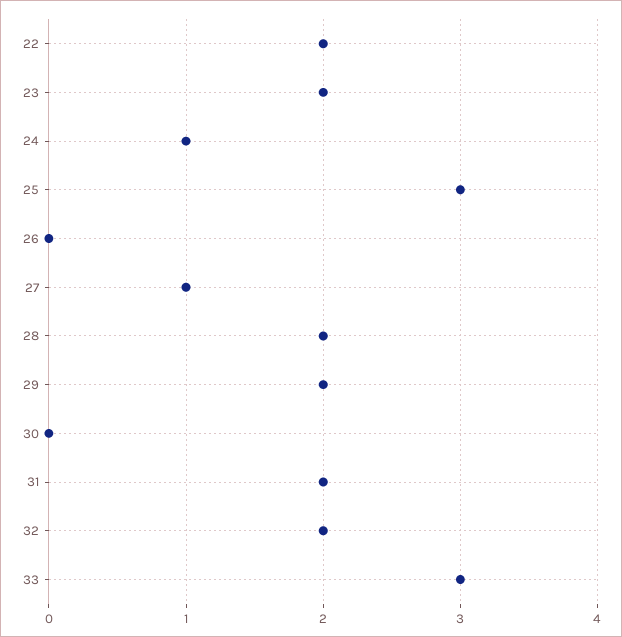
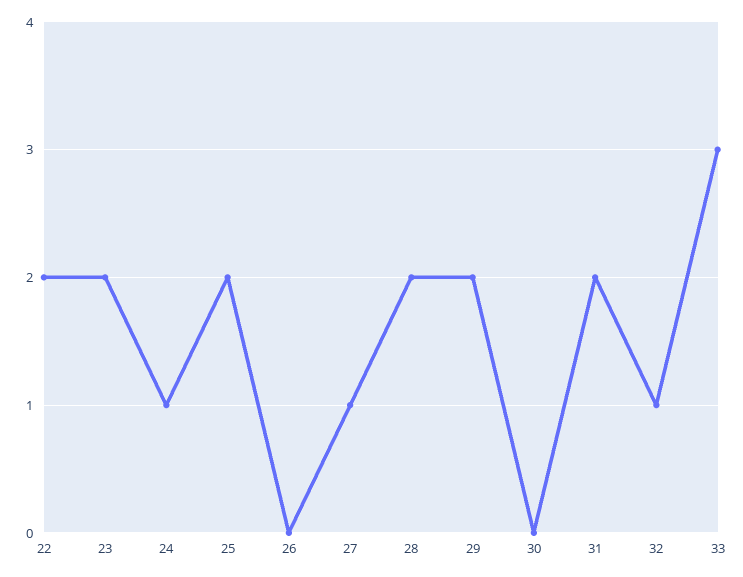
  {
    "22": 2,
    "23": 2,
    "24": 1,
-   "25": 3,
+   "25": 2,
    "26": 0,
    "27": 1,
    "28": 2,
    "29": 2,
    "30": 0,
    "31": 2,
-   "32": 2,
+   "32": 1,
    "33": 3
  }

